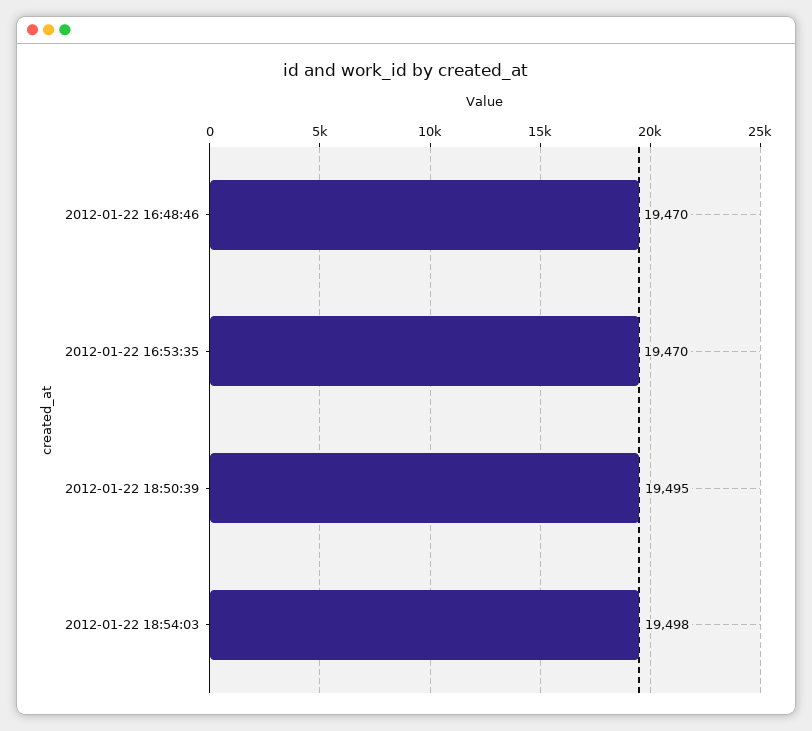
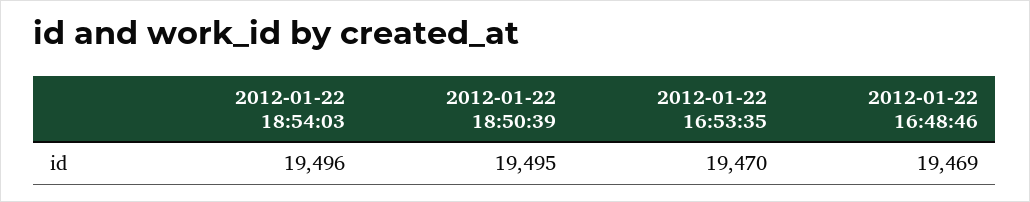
  {
-   "2012-01-22 16:48:46": 19470,
+   "2012-01-22 16:48:46": 19469,
    "2012-01-22 16:53:35": 19470,
    "2012-01-22 18:50:39": 19495,
-   "2012-01-22 18:54:03": 19498
+   "2012-01-22 18:54:03": 19496
  }

